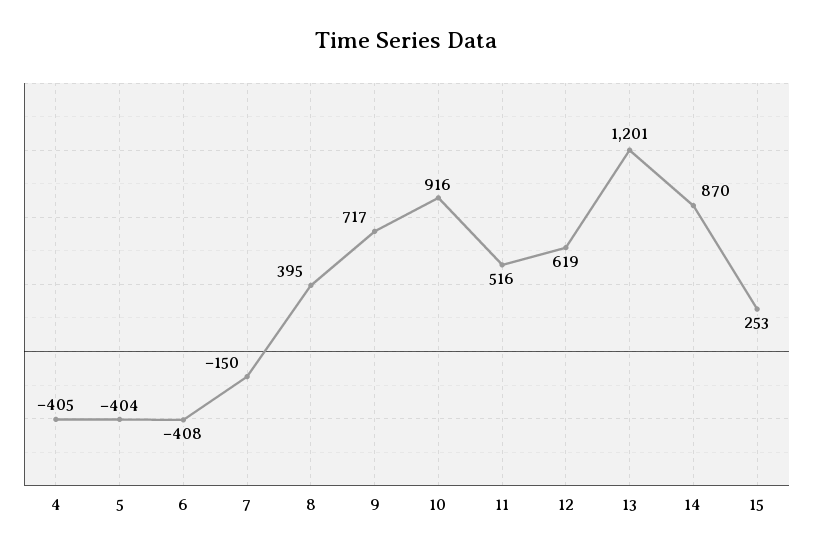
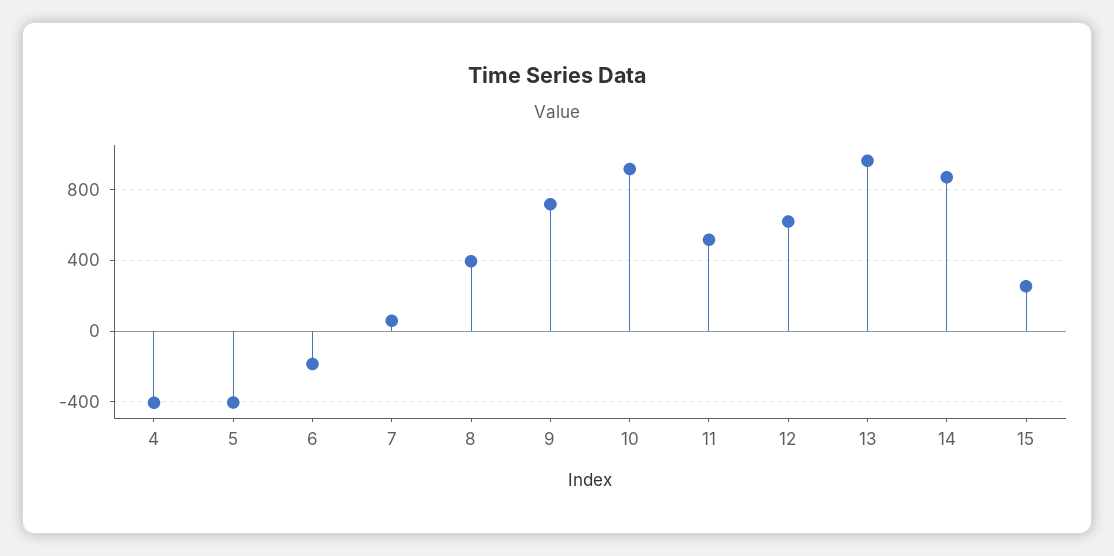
  {
    "4": -405,
    "5": -404,
-   "6": -408,
+   "6": -200,
-   "7": -150,
+   "7": 50,
    "8": 395,
    "9": 717,
    "10": 916,
    "11": 516,
    "12": 619,
-   "13": 1201,
+   "13": 950,
    "14": 870,
    "15": 253
  }

